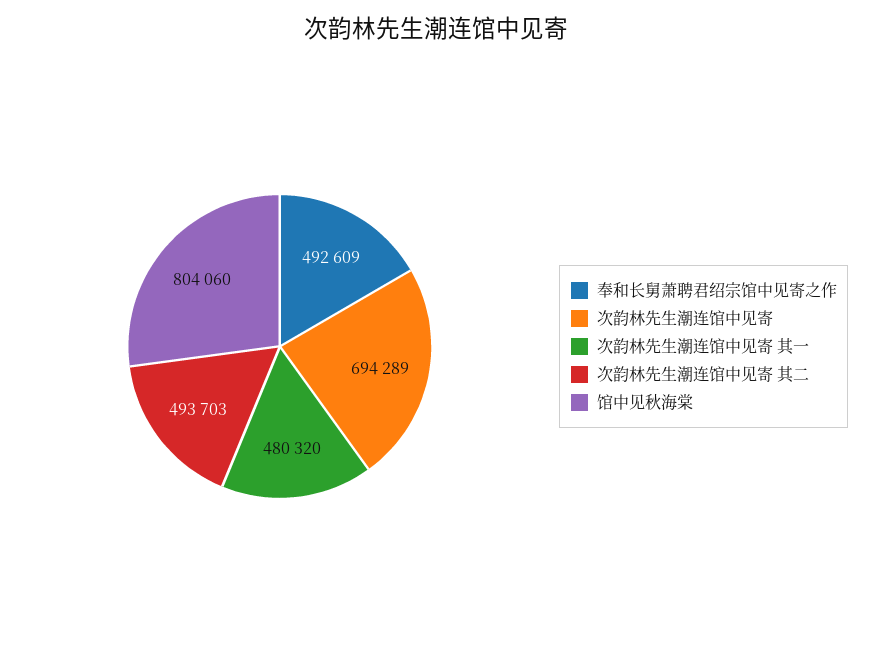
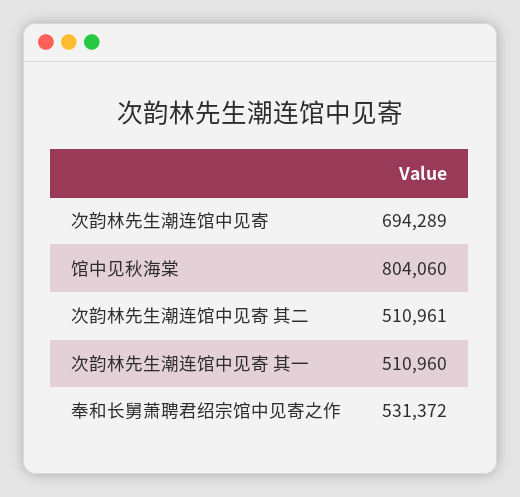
  {
-   "奉和长舅萧聘君绍宗馆中见寄之作": 492609,
+   "奉和长舅萧聘君绍宗馆中见寄之作": 531372,
    "次韵林先生潮连馆中见寄": 694289,
-   "次韵林先生潮连馆中见寄 其一": 480320,
+   "次韵林先生潮连馆中见寄 其一": 510960,
-   "次韵林先生潮连馆中见寄 其二": 493703,
+   "次韵林先生潮连馆中见寄 其二": 510961,
    "馆中见秋海棠": 804060
  }

